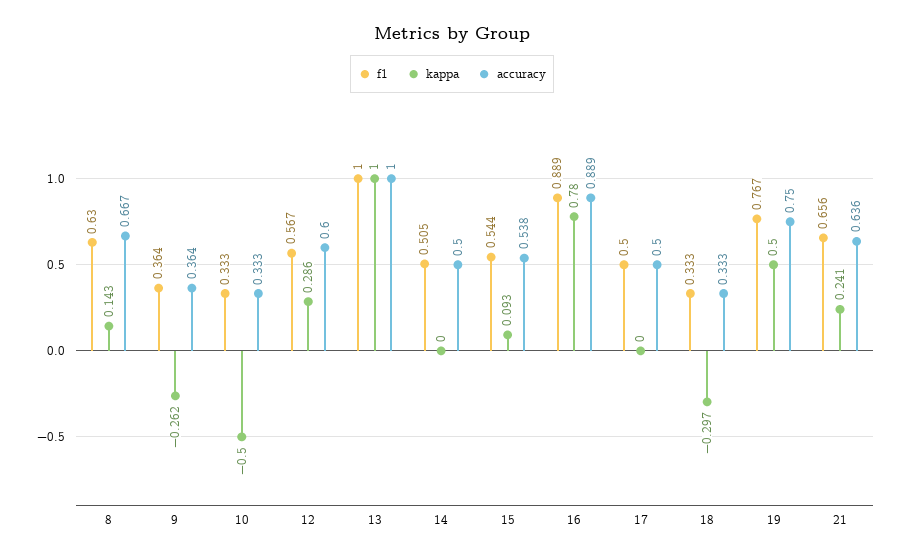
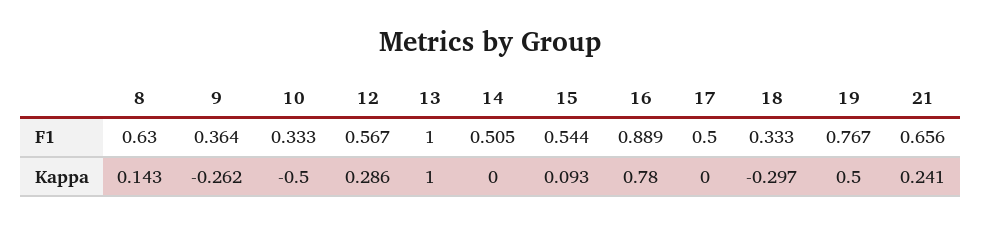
  {
    "f1": {
      "8": 0.63,
      "9": 0.364,
      "10": 0.333,
      "12": 0.567,
      "13": 1,
      "14": 0.505,
      "15": 0.544,
      "16": 0.889,
      "17": 0.5,
      "18": 0.333,
      "19": 0.767,
      "21": 0.656
    },
    "kappa": {
      "8": 0.143,
      "9": -0.262,
      "10": -0.5,
      "12": 0.286,
      "13": 1,
      "14": 0,
      "15": 0.093,
      "16": 0.78,
      "17": 0,
      "18": -0.297,
      "19": 0.5,
      "21": 0.241
-   },
+   }
-   "accuracy": {
-     "8": 0.667,
-     "9": 0.364,
-     "10": 0.333,
-     "12": 0.6,
-     "13": 1,
-     "14": 0.5,
-     "15": 0.538,
-     "16": 0.889,
-     "17": 0.5,
-     "18": 0.333,
-     "19": 0.75,
-     "21": 0.636
-   }
  }

